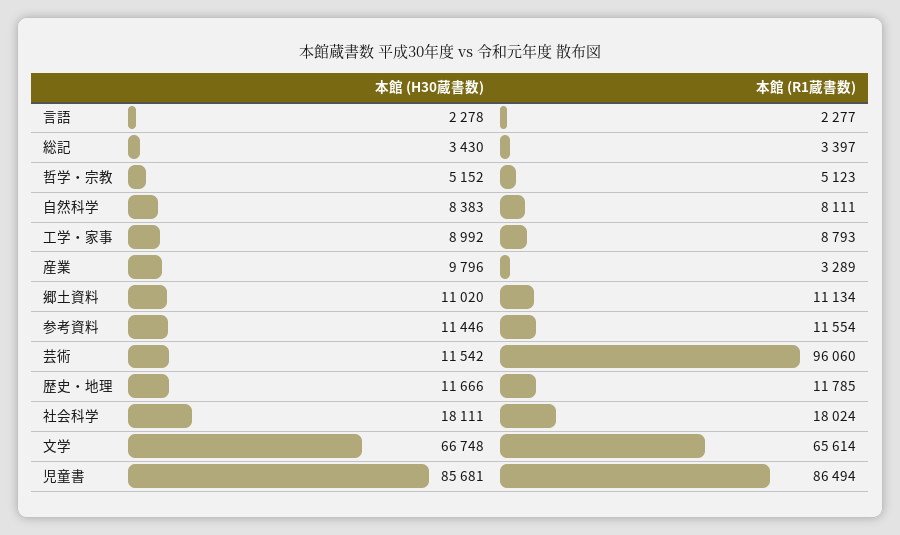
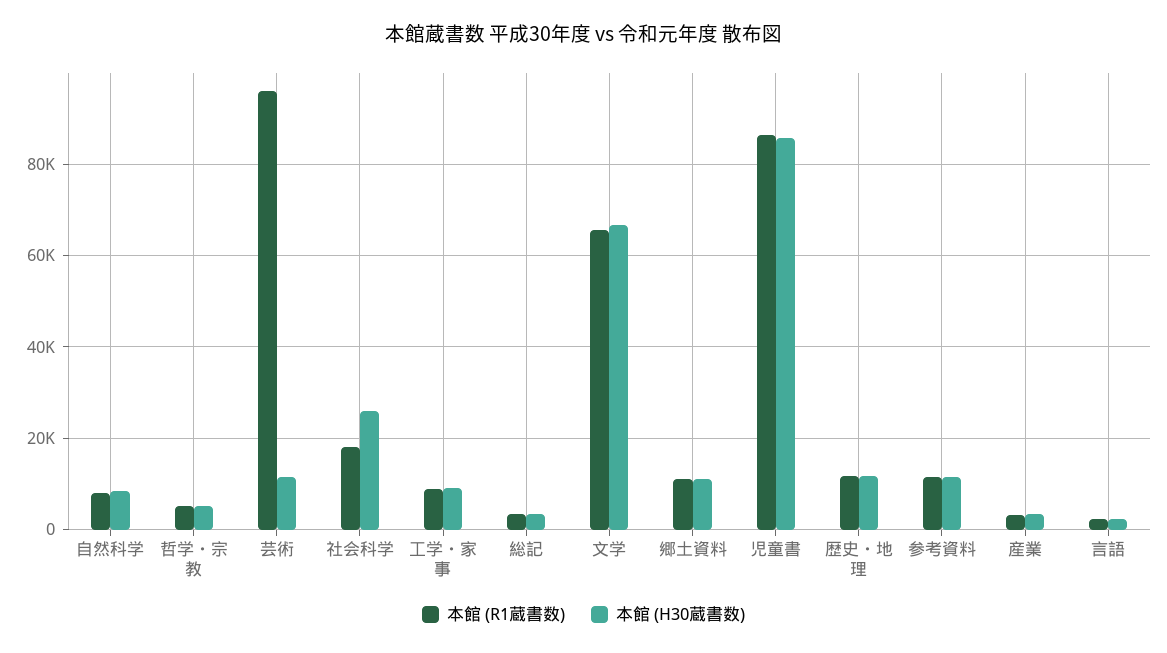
  {
    "本館 (H30蔵書数)": {
      "言語": 2278,
      "総記": 3430,
      "哲学・宗教": 5152,
      "自然科学": 8383,
      "工学・家事": 8992,
-     "産業": 9796,
+     "産業": 4000,
      "郷土資料": 11020,
      "参考資料": 11446,
      "芸術": 11542,
      "歴史・地理": 11666,
-     "社会科学": 18111,
+     "社会科学": 26000,
      "文学": 66748,
      "児童書": 85681
    },
    "本館 (R1蔵書数)": {
      "言語": 2277,
      "総記": 3397,
      "哲学・宗教": 5123,
      "自然科学": 8111,
      "工学・家事": 8793,
      "産業": 3289,
      "郷土資料": 11134,
      "参考資料": 11554,
      "芸術": 96060,
      "歴史・地理": 11785,
      "社会科学": 18024,
      "文学": 65614,
      "児童書": 86494
    }
  }

